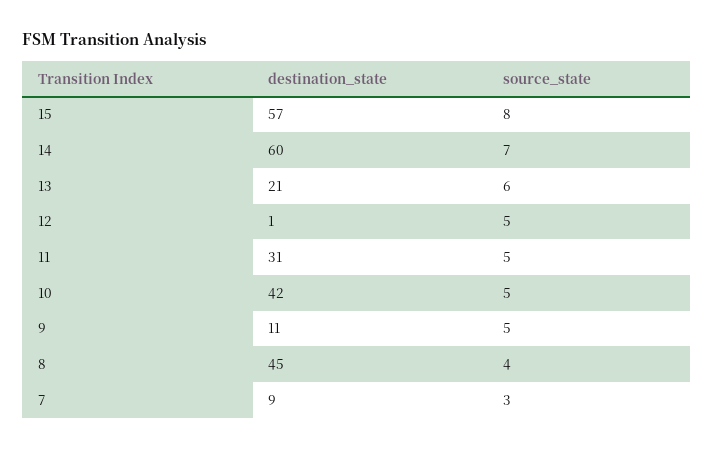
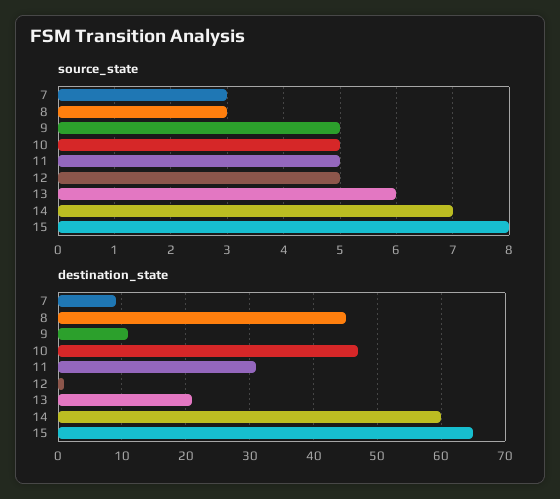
  {
    "destination_state": {
-     "15": 57,
+     "15": 65,
      "14": 60,
      "13": 21,
      "12": 1,
      "11": 31,
-     "10": 42,
+     "10": 47,
      "9": 11,
      "8": 45,
      "7": 9
    },
    "source_state": {
      "15": 8,
      "14": 7,
      "13": 6,
      "12": 5,
      "11": 5,
      "10": 5,
      "9": 5,
-     "8": 4,
+     "8": 3,
      "7": 3
    }
  }

